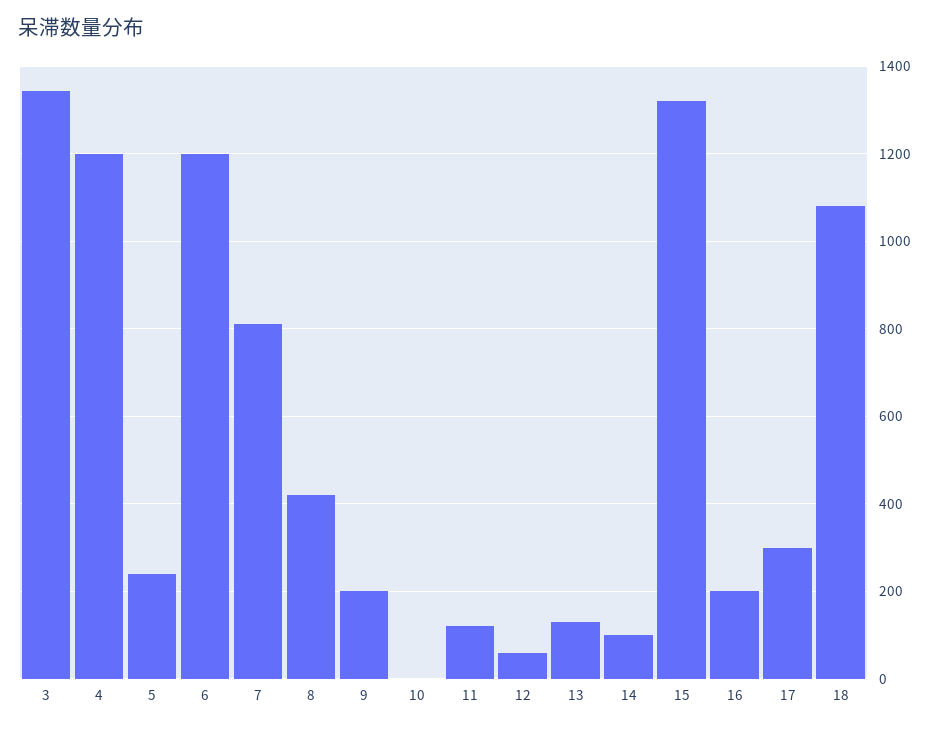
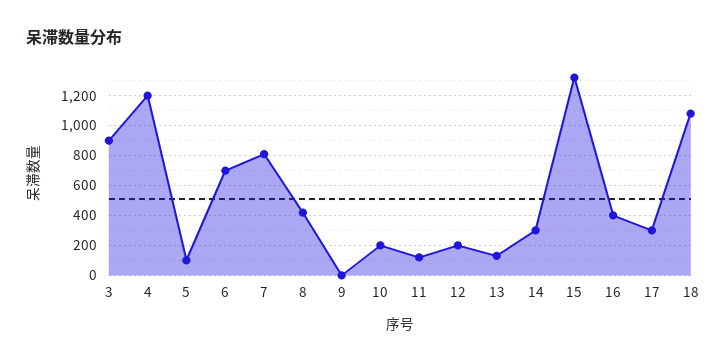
  {
-   "3": 1340,
+   "3": 900,
    "4": 1200,
-   "5": 240,
+   "5": 100,
-   "6": 1200,
+   "6": 700,
    "7": 820,
    "8": 420,
-   "9": 200,
+   "9": 0,
-   "10": 0,
+   "10": 200,
    "11": 120,
-   "12": 60,
+   "12": 200,
    "13": 140,
-   "14": 100,
+   "14": 300,
    "15": 1320,
-   "16": 200,
+   "16": 400,
    "17": 300,
    "18": 1080
  }

